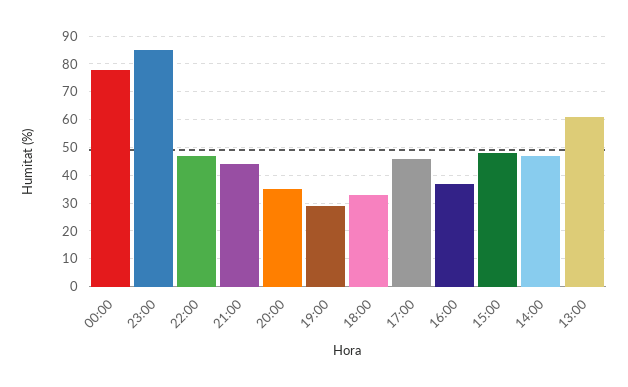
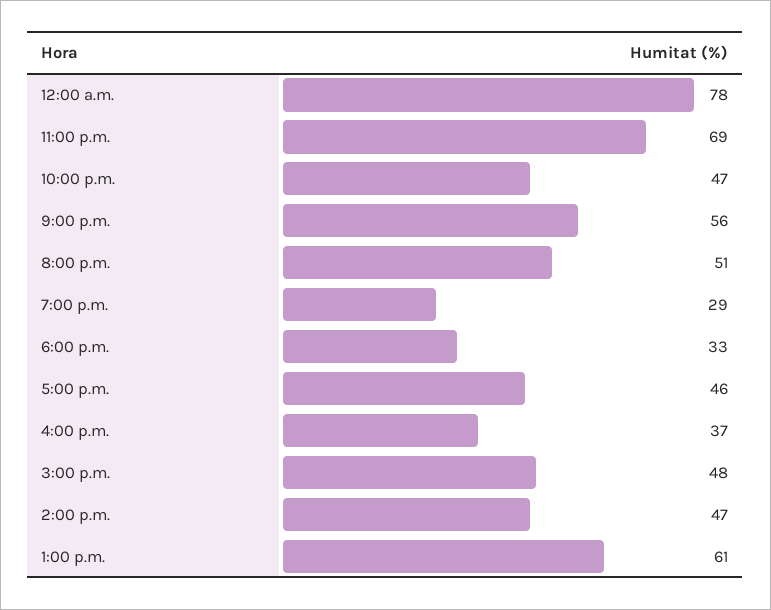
  {
    "00:00": 78,
-   "23:00": 85,
+   "23:00": 69,
    "22:00": 47,
-   "21:00": 45,
+   "21:00": 56,
-   "20:00": 35,
+   "20:00": 51,
    "19:00": 29,
    "18:00": 33,
    "17:00": 46,
    "16:00": 37,
    "15:00": 48,
    "14:00": 47,
    "13:00": 61
  }

